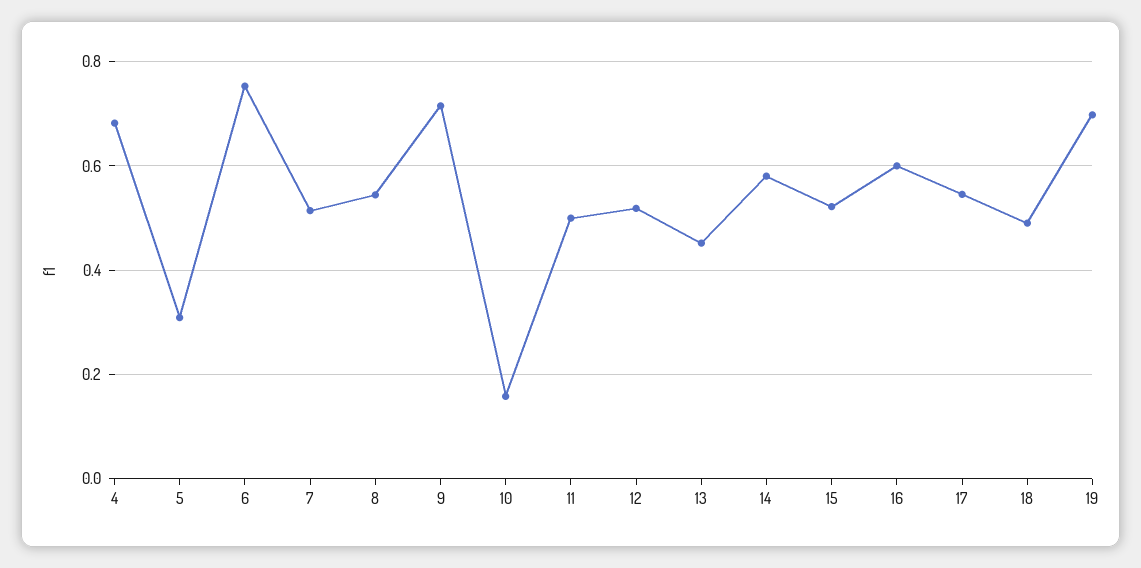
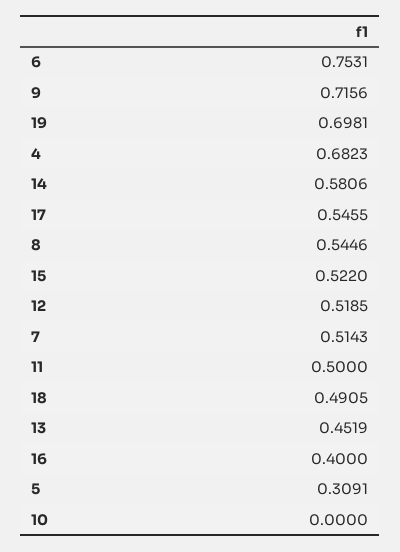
  {
    "4": 0.6823,
    "5": 0.3091,
    "6": 0.7531,
    "7": 0.5143,
    "8": 0.5446,
    "9": 0.7156,
-   "10": 0.16,
+   "10": 0,
    "11": 0.5,
    "12": 0.5185,
    "13": 0.4519,
    "14": 0.5806,
    "15": 0.522,
-   "16": 0.6,
+   "16": 0.4,
    "17": 0.5455,
    "18": 0.4905,
    "19": 0.6981
  }

